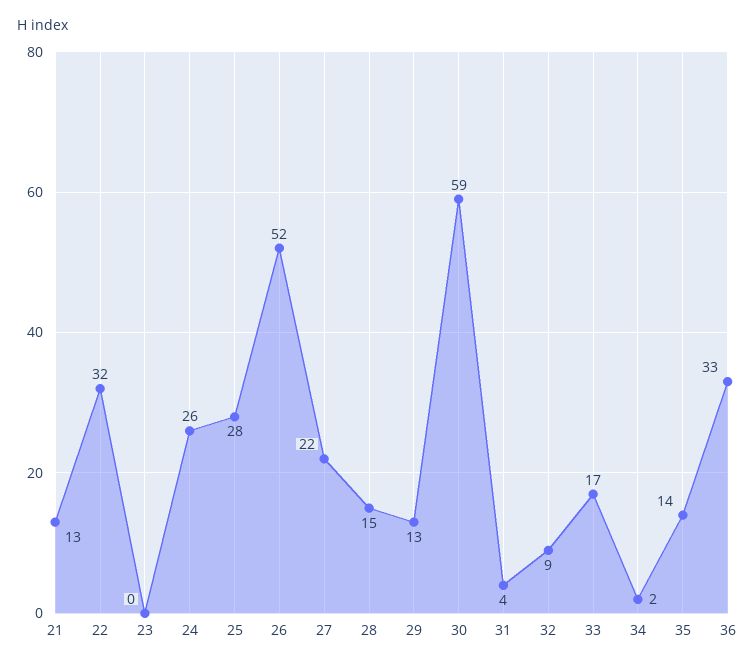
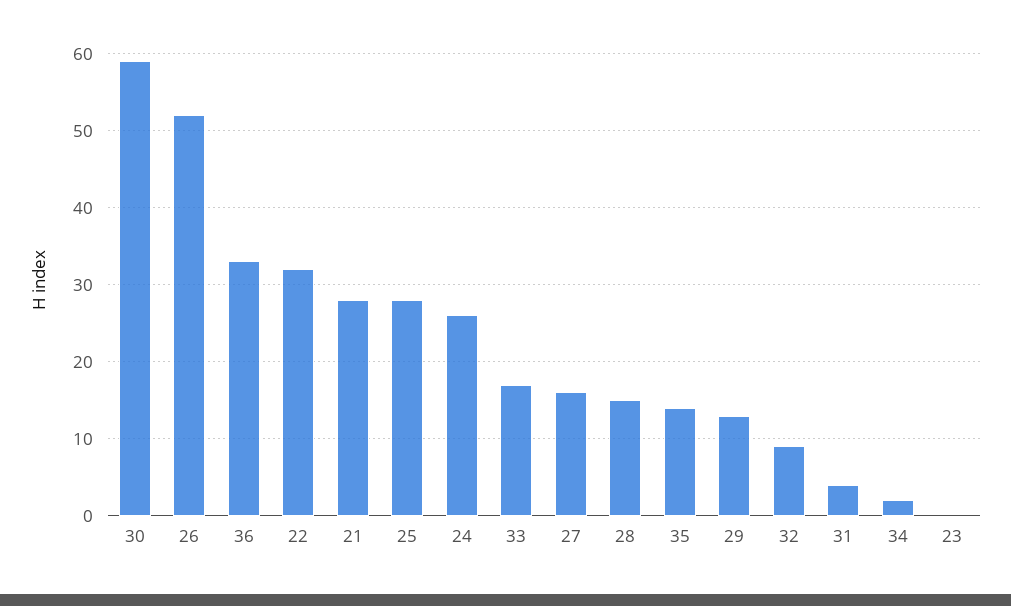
  {
-   "21": 13,
+   "21": 28,
    "22": 32,
    "23": 0,
    "24": 26,
    "25": 28,
    "26": 52,
-   "27": 22,
+   "27": 16,
    "28": 15,
    "29": 13,
    "30": 59,
    "31": 4,
    "32": 9,
    "33": 17,
    "34": 2,
    "35": 14,
    "36": 33
  }

